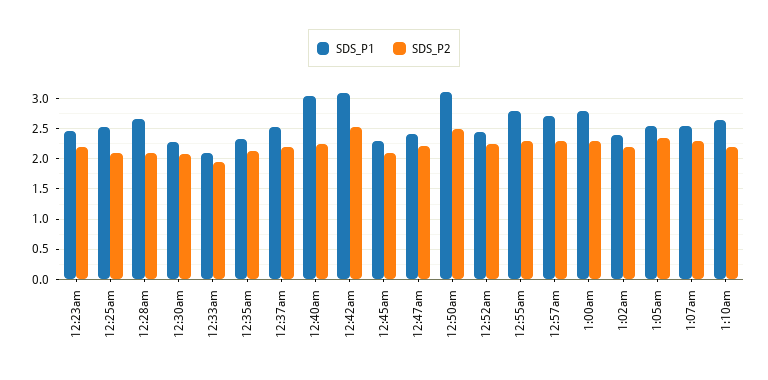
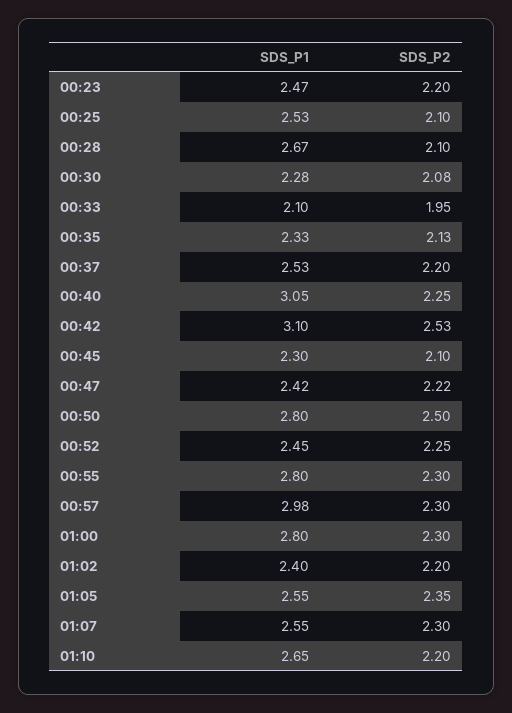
  {
    "SDS_P1": {
      "12:23am": 2.47,
      "12:25am": 2.53,
      "12:28am": 2.67,
      "12:30am": 2.28,
      "12:33am": 2.1,
      "12:35am": 2.33,
      "12:37am": 2.53,
      "12:40am": 3.05,
      "12:42am": 3.1,
      "12:45am": 2.3,
      "12:47am": 2.42,
-     "12:50am": 3.1,
+     "12:50am": 2.8,
      "12:52am": 2.45,
      "12:55am": 2.8,
-     "12:57am": 2.7,
+     "12:57am": 2.98,
      "1:00am": 2.8,
      "1:02am": 2.4,
      "1:05am": 2.55,
      "1:07am": 2.55,
      "1:10am": 2.65
    },
    "SDS_P2": {
      "12:23am": 2.2,
      "12:25am": 2.1,
      "12:28am": 2.1,
      "12:30am": 2.08,
      "12:33am": 1.95,
      "12:35am": 2.13,
      "12:37am": 2.2,
      "12:40am": 2.25,
      "12:42am": 2.53,
      "12:45am": 2.1,
      "12:47am": 2.22,
      "12:50am": 2.5,
      "12:52am": 2.25,
      "12:55am": 2.3,
      "12:57am": 2.3,
      "1:00am": 2.3,
      "1:02am": 2.2,
      "1:05am": 2.35,
      "1:07am": 2.3,
      "1:10am": 2.2
    }
  }

